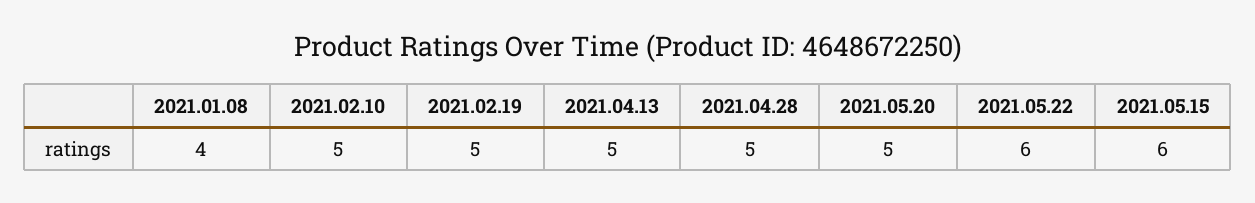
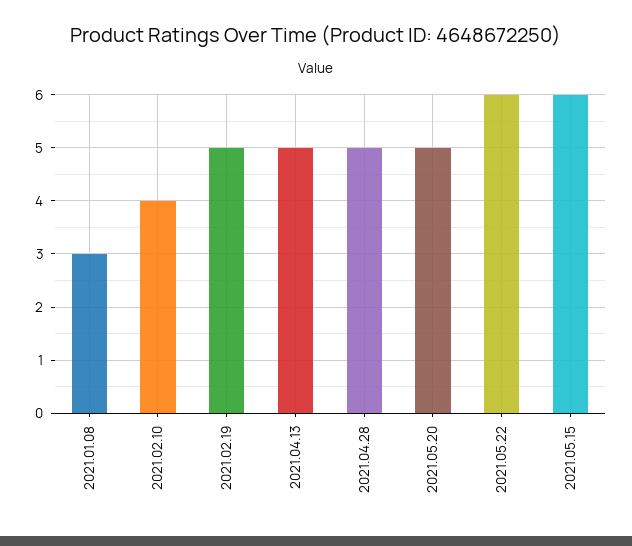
  {
-   "2021.01.08": 4,
+   "2021.01.08": 3,
-   "2021.02.10": 5,
+   "2021.02.10": 4,
    "2021.02.19": 5,
    "2021.04.13": 5,
    "2021.04.28": 5,
    "2021.05.20": 5,
    "2021.05.22": 6,
    "2021.05.15": 6
  }

